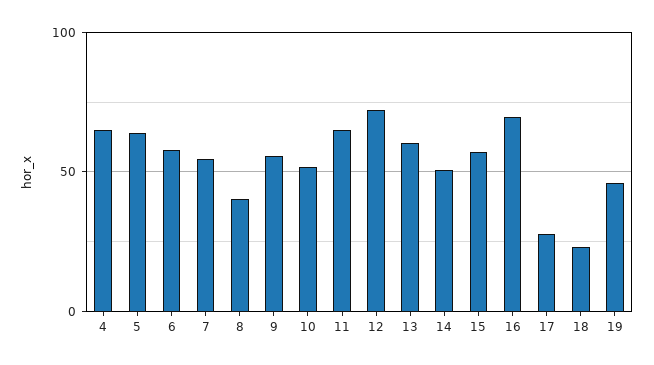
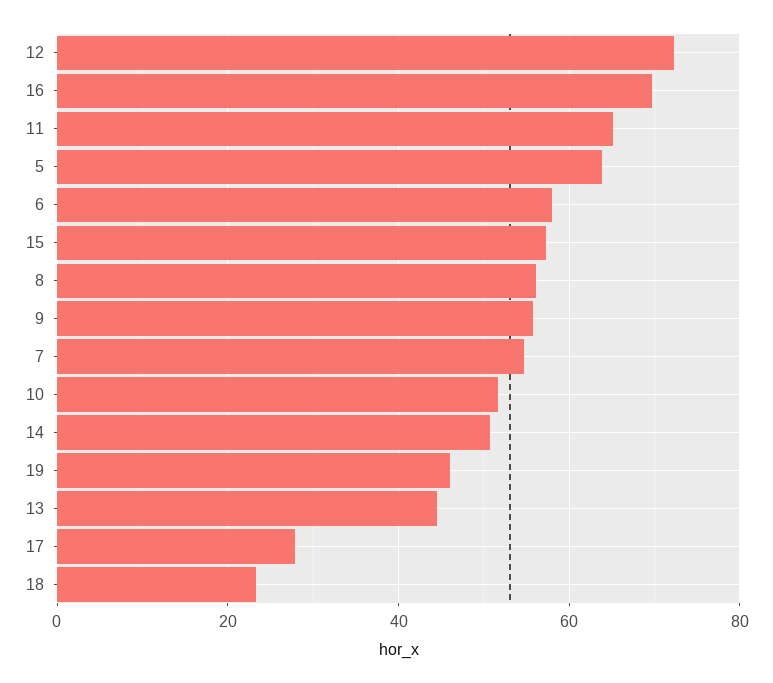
  {
-   "4": 65,
    "5": 64,
    "6": 58,
    "7": 54,
-   "8": 40,
+   "8": 56,
    "9": 56,
    "10": 52,
    "11": 66,
    "12": 72,
-   "13": 60,
+   "13": 44,
    "14": 50,
    "15": 58,
    "16": 70,
    "17": 28,
    "18": 24,
    "19": 46
  }

